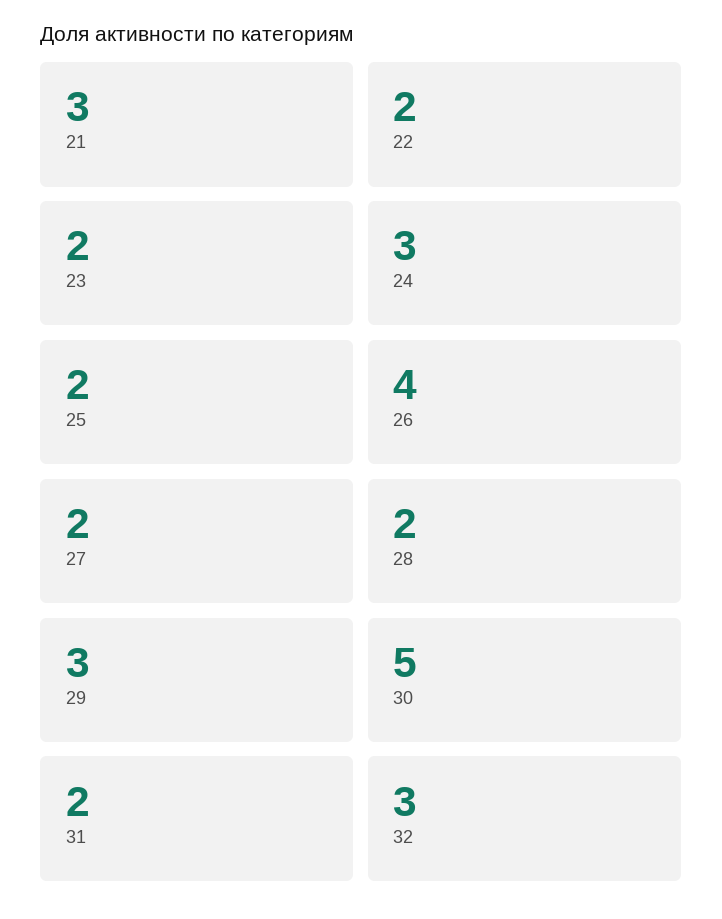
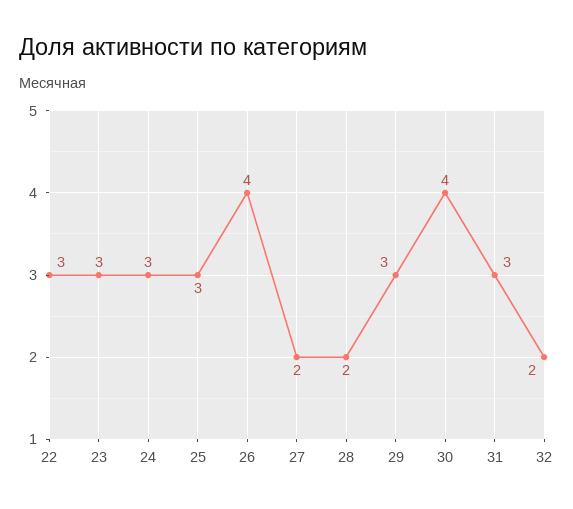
  {
-   "21": 3,
-   "22": 2,
+   "22": 3,
-   "23": 2,
+   "23": 3,
    "24": 3,
-   "25": 2,
+   "25": 3,
    "26": 4,
    "27": 2,
    "28": 2,
    "29": 3,
-   "30": 5,
+   "30": 4,
-   "31": 2,
+   "31": 3,
-   "32": 3
+   "32": 2
  }

